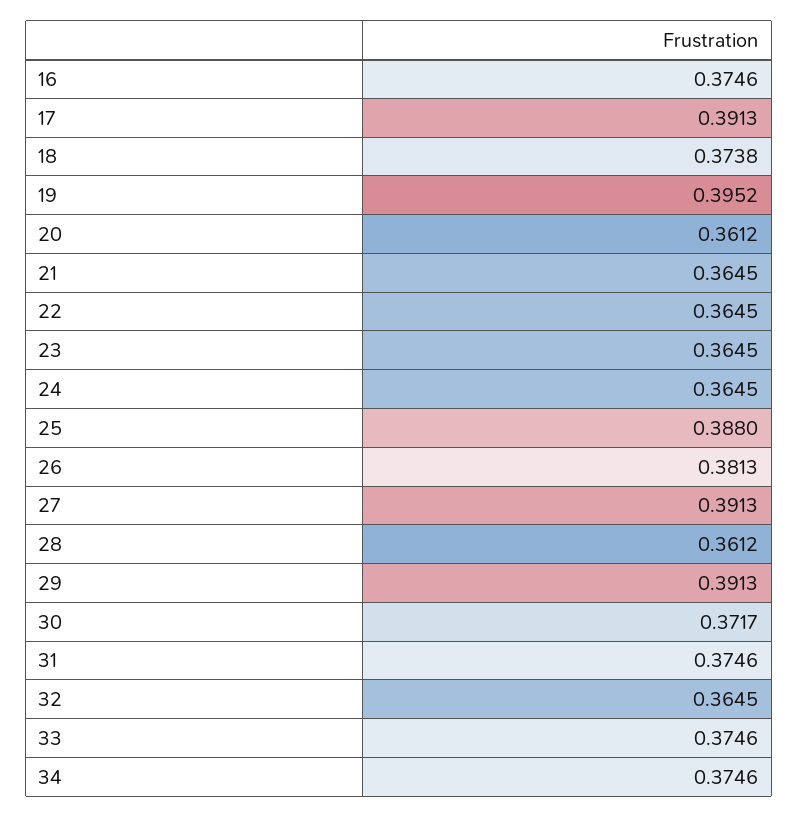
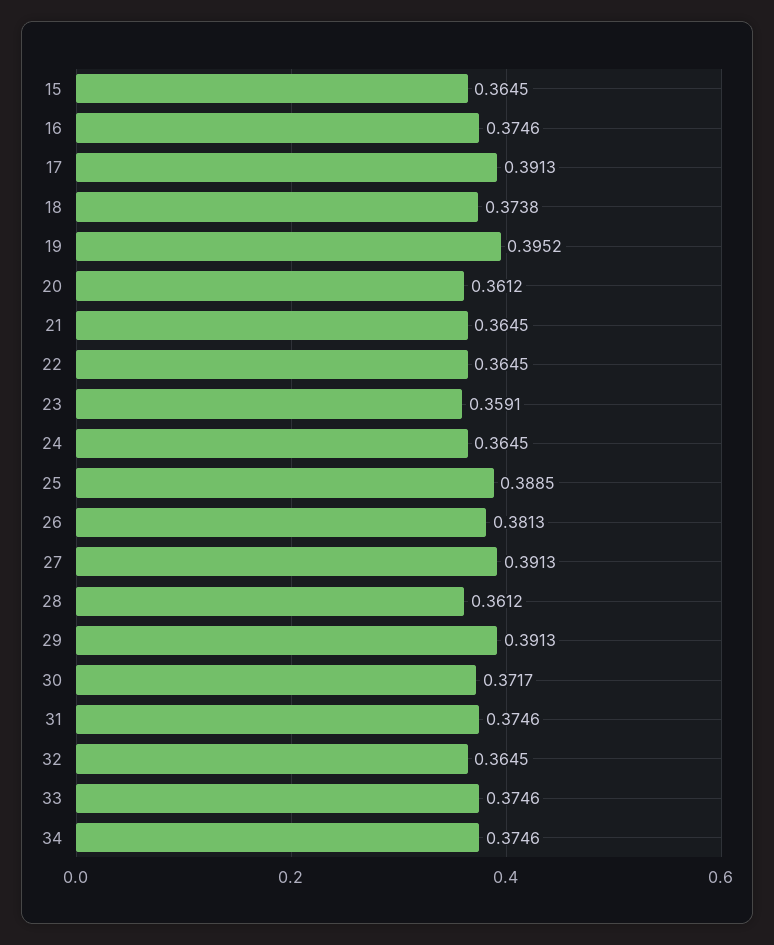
  {
    "16": 0.3746,
    "17": 0.3913,
    "18": 0.3738,
    "19": 0.3952,
    "20": 0.3612,
    "21": 0.3645,
    "22": 0.3645,
-   "23": 0.3645,
+   "23": 0.3591,
    "24": 0.3645,
-   "25": 0.388,
+   "25": 0.3885,
    "26": 0.3813,
    "27": 0.3913,
    "28": 0.3612,
    "29": 0.3913,
    "30": 0.3717,
    "31": 0.3746,
    "32": 0.3645,
    "33": 0.3746,
-   "34": 0.3746
+   "34": 0.3746,
+   "15": 0.3645
  }

